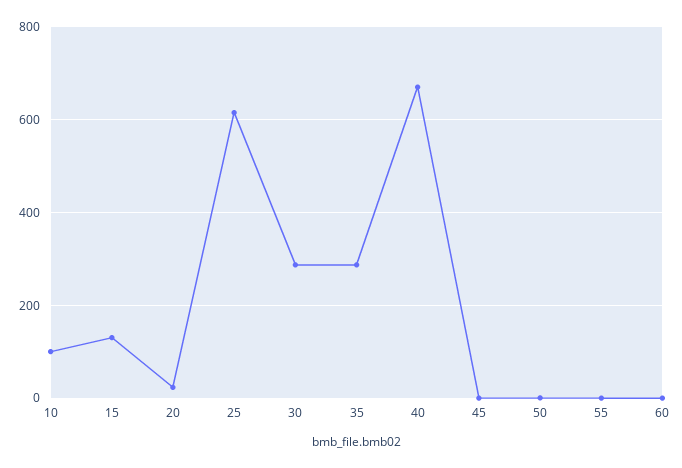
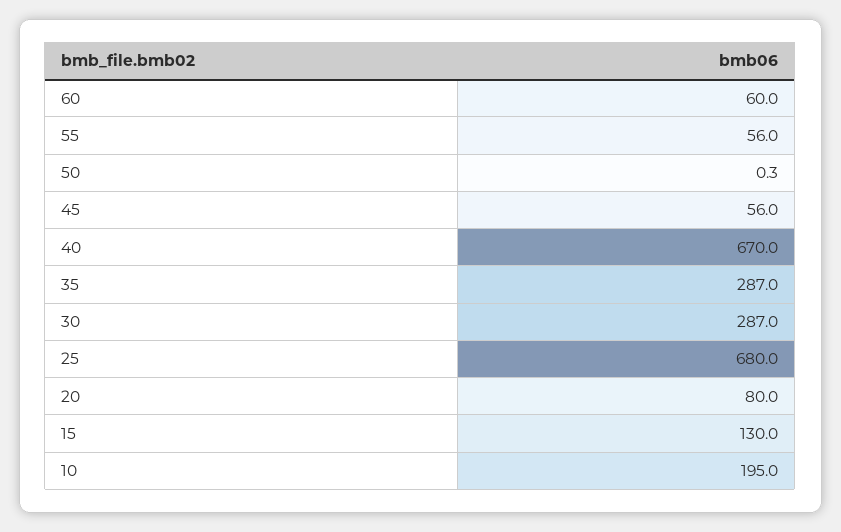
  {
-   "10": 100,
+   "10": 195,
    "15": 130,
-   "20": 20,
+   "20": 80,
-   "25": 620,
+   "25": 680,
    "30": 287,
    "35": 287,
    "40": 670,
-   "45": 0,
+   "45": 56,
    "50": 0.3,
-   "55": 0,
+   "55": 56,
-   "60": 0
+   "60": 60
  }

